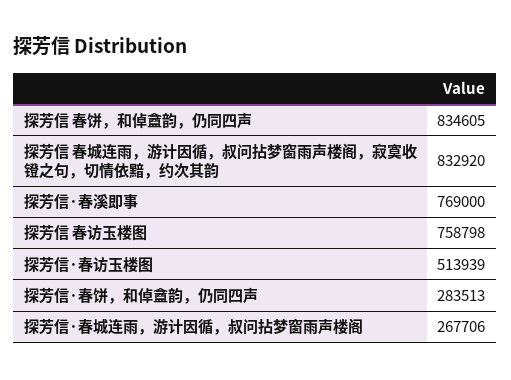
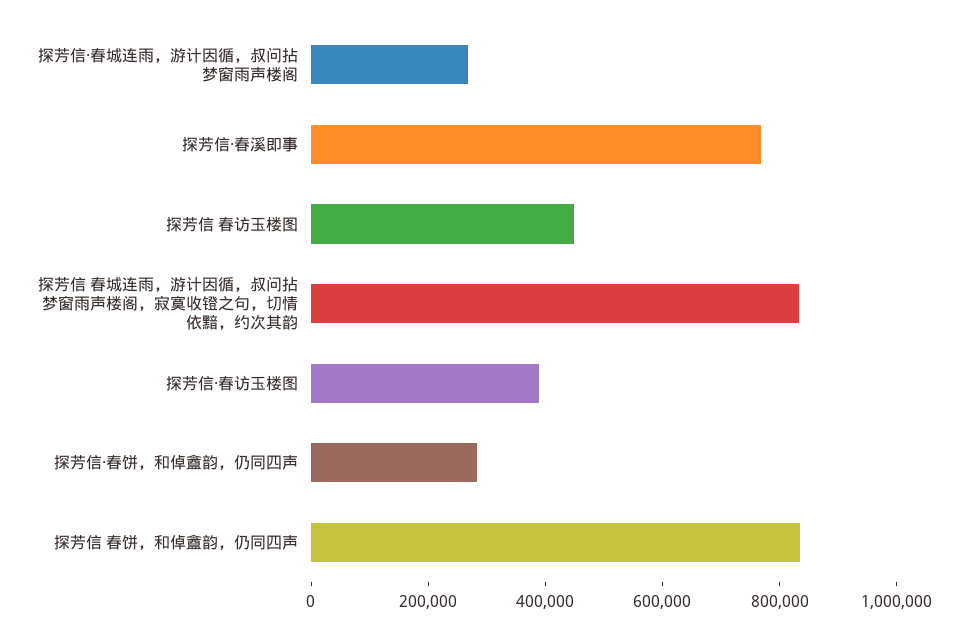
  {
    "探芳信 春饼，和倬盦韵，仍同四声": 834605,
    "探芳信 春城连雨，游计因循，叔问拈梦窗雨声楼阁，寂寞收镫之句，切情依黯，约次其韵": 832920,
    "探芳信·春溪即事": 769000,
-   "探芳信 春访玉楼图": 758798,
+   "探芳信 春访玉楼图": 450000,
-   "探芳信·春访玉楼图": 513939,
+   "探芳信·春访玉楼图": 400000,
    "探芳信·春饼，和倬盦韵，仍同四声": 283513,
    "探芳信·春城连雨，游计因循，叔问拈梦窗雨声楼阁": 267706
  }

